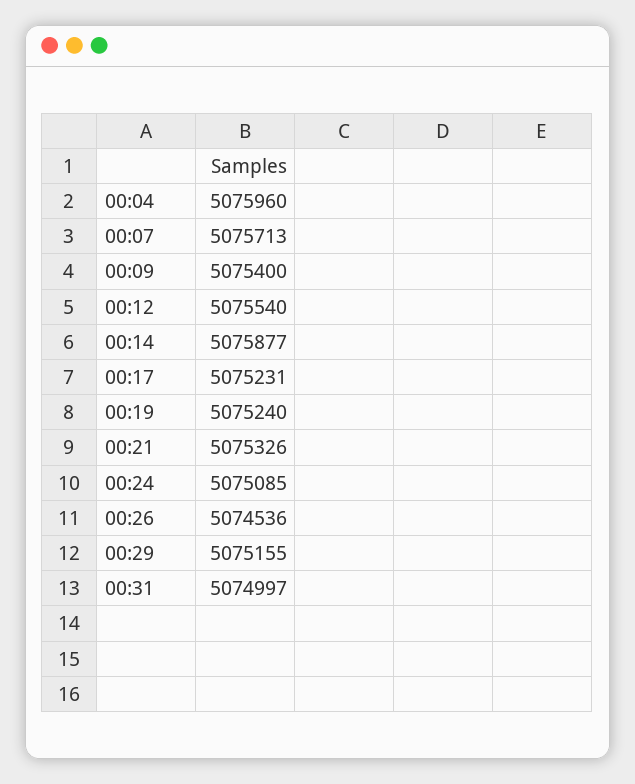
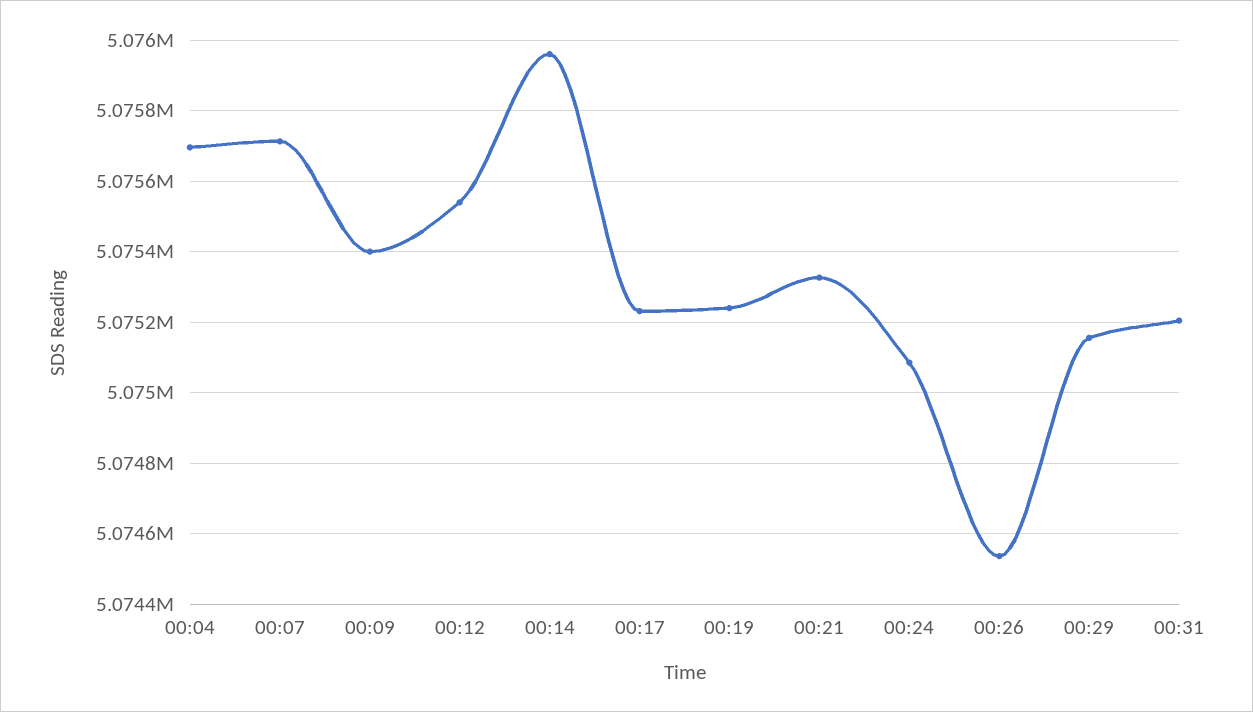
  {
-   "00:04": 5075960,
+   "00:04": 5075700,
    "00:07": 5075713,
    "00:09": 5075400,
    "00:12": 5075540,
-   "00:14": 5075877,
+   "00:14": 5075960,
    "00:17": 5075231,
    "00:19": 5075240,
    "00:21": 5075326,
    "00:24": 5075085,
    "00:26": 5074536,
    "00:29": 5075155,
-   "00:31": 5074997
+   "00:31": 5075200
  }

